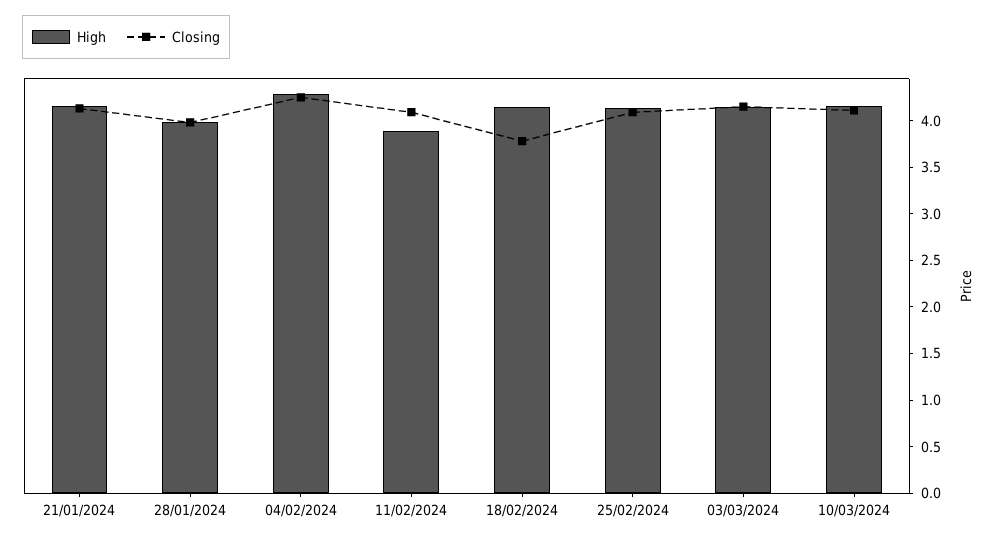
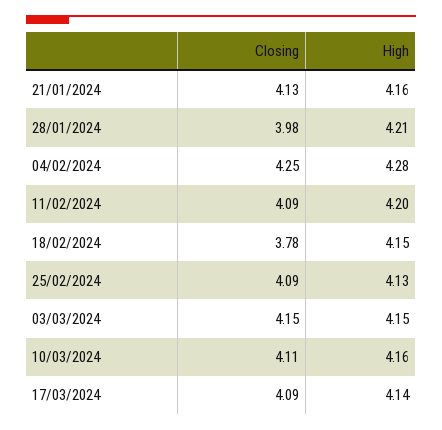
  {
    "High": {
      "21/01/2024": 4.16,
-     "28/01/2024": 4,
+     "28/01/2024": 4.21,
      "04/02/2024": 4.28,
-     "11/02/2024": 3.9,
+     "11/02/2024": 4.2,
      "18/02/2024": 4.15,
      "25/02/2024": 4.13,
      "03/03/2024": 4.15,
-     "10/03/2024": 4.16
+     "10/03/2024": 4.16,
+     "17/03/2024": 4.14
    },
    "Closing": {
      "21/01/2024": 4.13,
      "28/01/2024": 3.98,
      "04/02/2024": 4.25,
      "11/02/2024": 4.09,
      "18/02/2024": 3.78,
      "25/02/2024": 4.09,
      "03/03/2024": 4.15,
-     "10/03/2024": 4.11
+     "10/03/2024": 4.11,
+     "17/03/2024": 4.09
    }
  }

